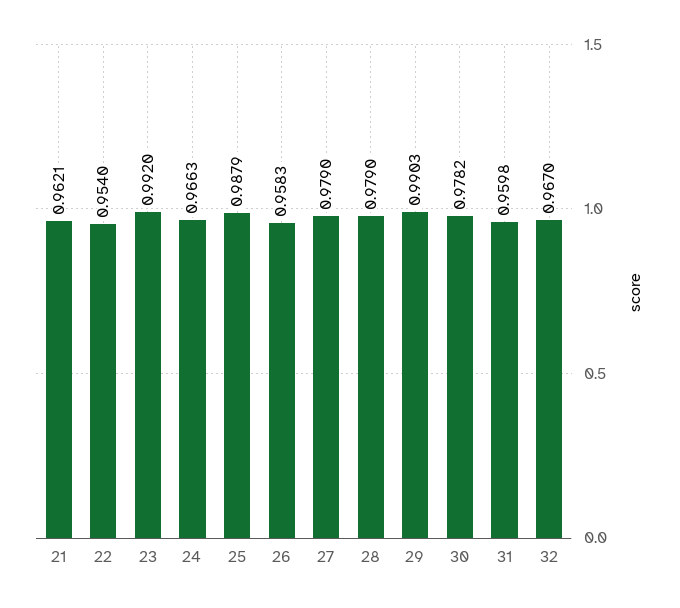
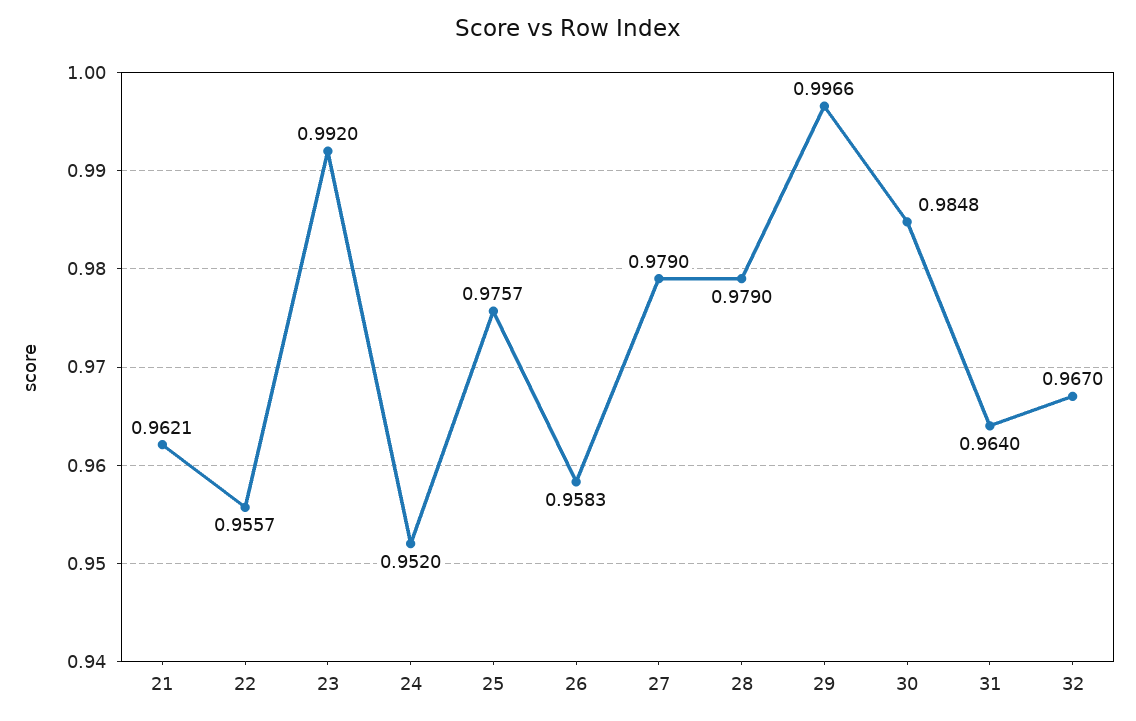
  {
    "21": 0.9621,
-   "22": 0.954,
+   "22": 0.9557,
    "23": 0.992,
-   "24": 0.9663,
+   "24": 0.952,
-   "25": 0.9879,
+   "25": 0.9757,
    "26": 0.9583,
    "27": 0.979,
    "28": 0.979,
-   "29": 0.9903,
+   "29": 0.9966,
-   "30": 0.9782,
+   "30": 0.9848,
-   "31": 0.9598,
+   "31": 0.964,
    "32": 0.967
  }

